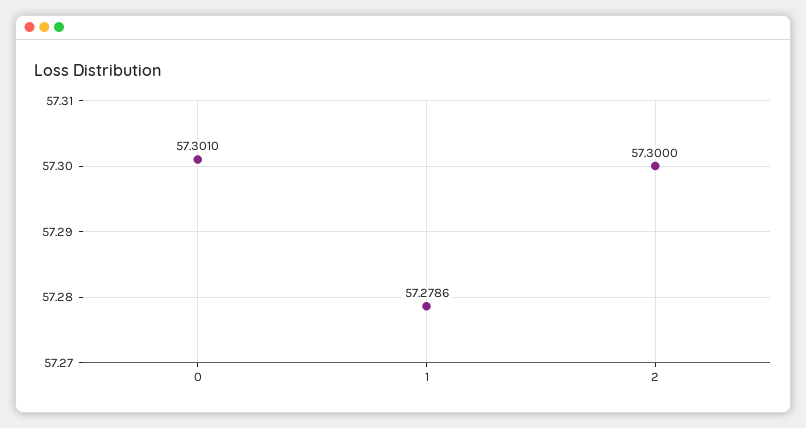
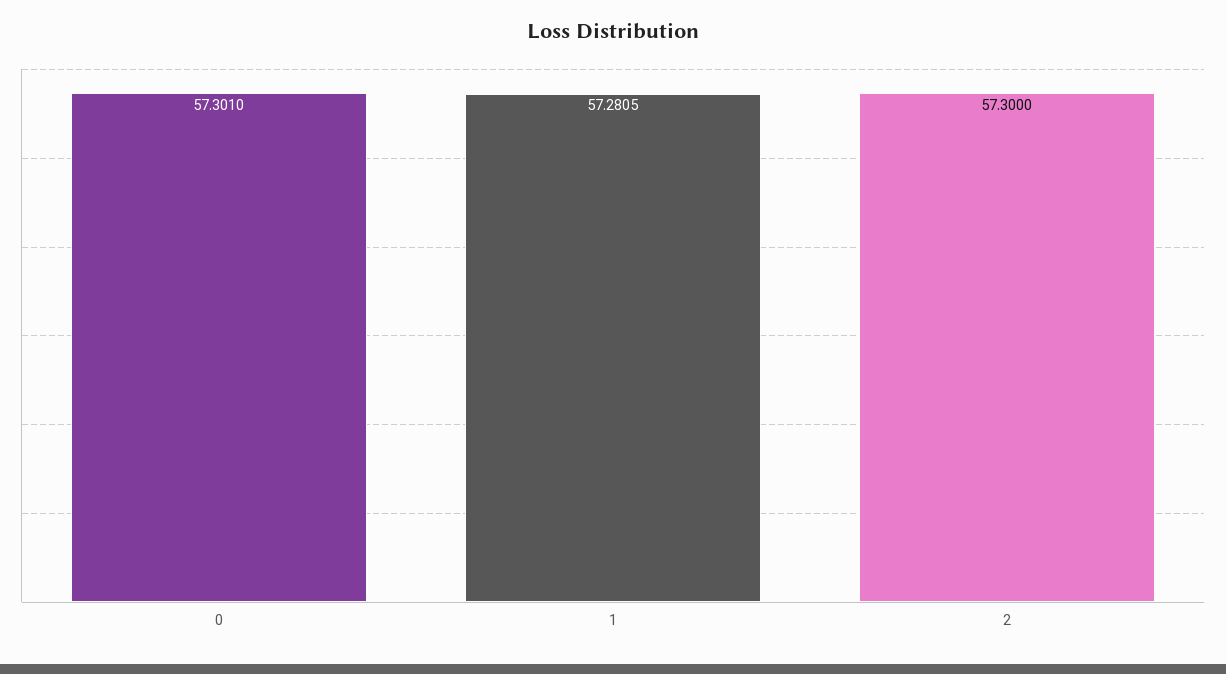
  {
    "0": 57.301,
-   "1": 57.2786,
+   "1": 57.2805,
    "2": 57.3
  }

